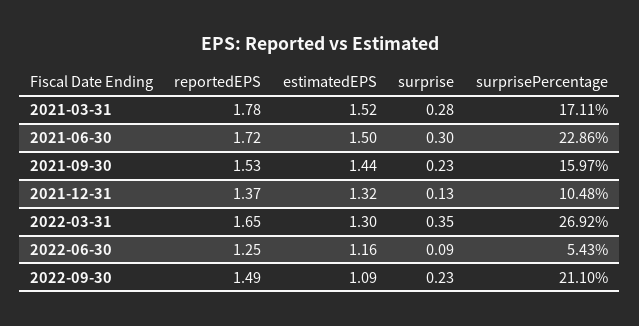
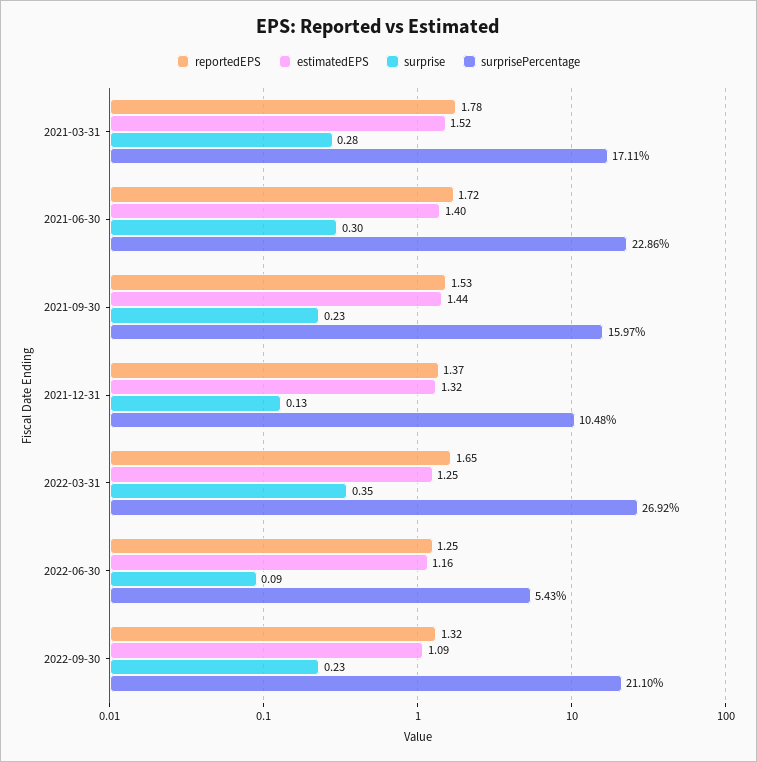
  {
    "reportedEPS": {
      "2021-03-31": 1.78,
      "2021-06-30": 1.72,
      "2021-09-30": 1.53,
      "2021-12-31": 1.37,
      "2022-03-31": 1.65,
      "2022-06-30": 1.25,
-     "2022-09-30": 1.49
+     "2022-09-30": 1.32
    },
    "estimatedEPS": {
      "2021-03-31": 1.52,
-     "2021-06-30": 1.5,
+     "2021-06-30": 1.4,
      "2021-09-30": 1.44,
      "2021-12-31": 1.32,
-     "2022-03-31": 1.3,
+     "2022-03-31": 1.25,
      "2022-06-30": 1.16,
      "2022-09-30": 1.09
    },
    "surprise": {
      "2021-03-31": 0.28,
      "2021-06-30": 0.3,
      "2021-09-30": 0.23,
      "2021-12-31": 0.13,
      "2022-03-31": 0.35,
      "2022-06-30": 0.09,
      "2022-09-30": 0.23
    },
    "surprisePercentage": {
      "2021-03-31": 17.11,
      "2021-06-30": 22.86,
      "2021-09-30": 15.97,
      "2021-12-31": 10.48,
      "2022-03-31": 26.92,
      "2022-06-30": 5.43,
      "2022-09-30": 21.1
    }
  }

